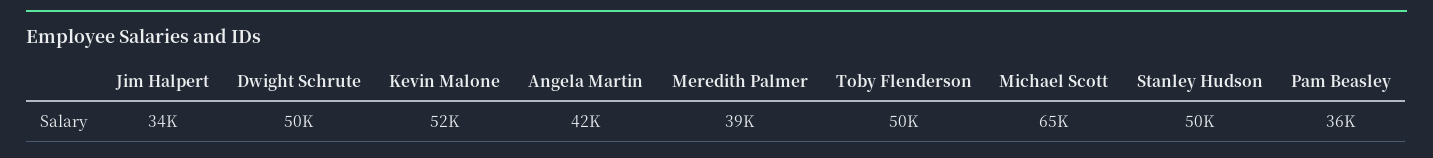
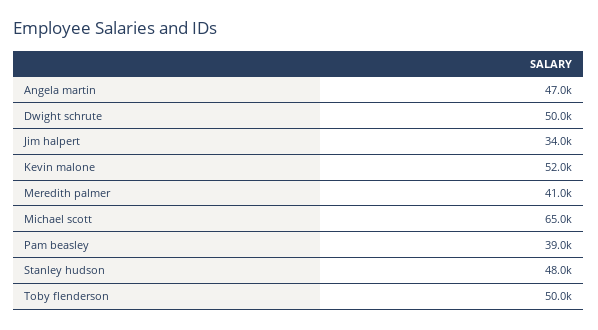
  {
    "Jim Halpert": 34000,
    "Dwight Schrute": 50000,
    "Kevin Malone": 52000,
-   "Angela Martin": 42000,
+   "Angela Martin": 47000,
-   "Meredith Palmer": 39000,
+   "Meredith Palmer": 41000,
    "Toby Flenderson": 50000,
    "Michael Scott": 65000,
-   "Stanley Hudson": 50000,
+   "Stanley Hudson": 48000,
-   "Pam Beasley": 36000
+   "Pam Beasley": 39000
  }

